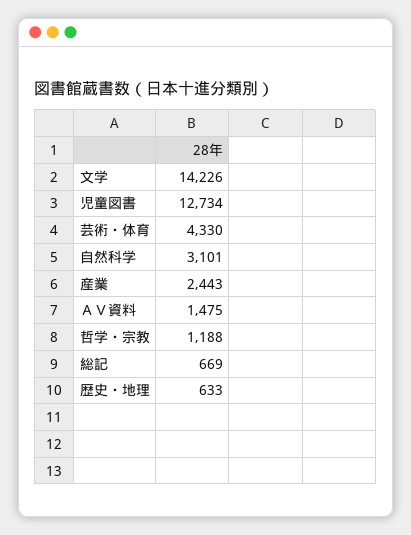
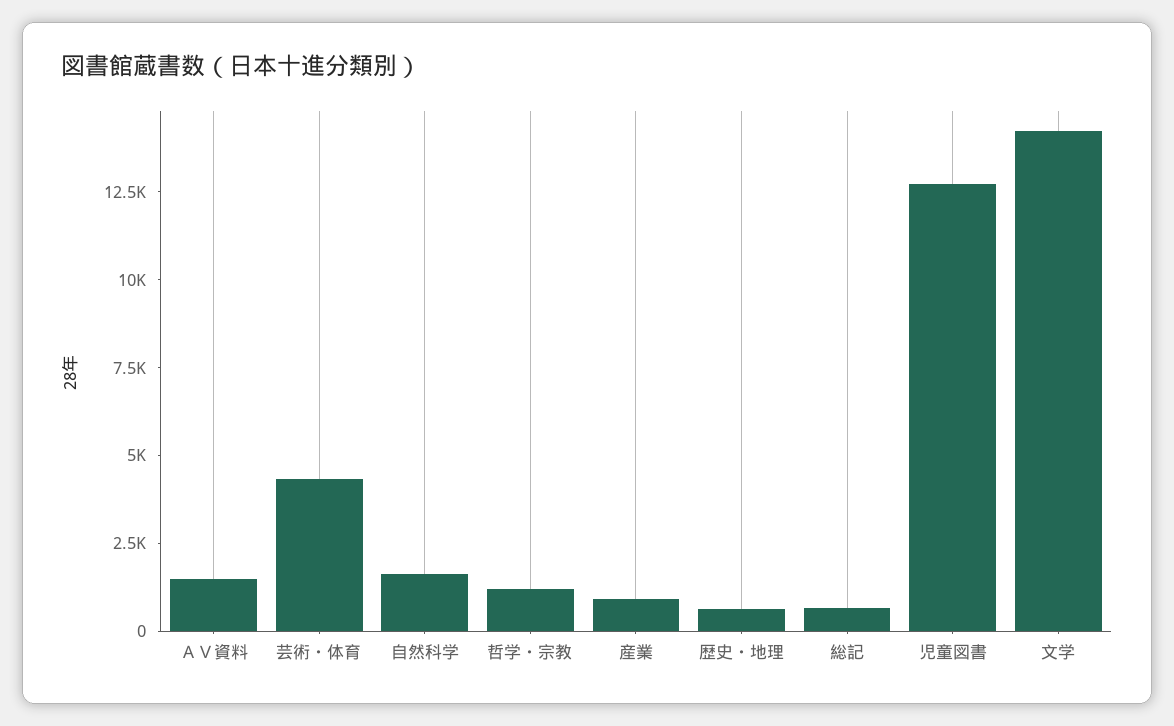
  {
    "文学": 14226,
    "児童図書": 12734,
    "芸術・体育": 4330,
-   "自然科学": 3101,
+   "自然科学": 1500,
-   "産業": 2443,
+   "産業": 1000,
    "ＡＶ資料": 1475,
    "哲学・宗教": 1188,
    "総記": 669,
    "歴史・地理": 633
  }

